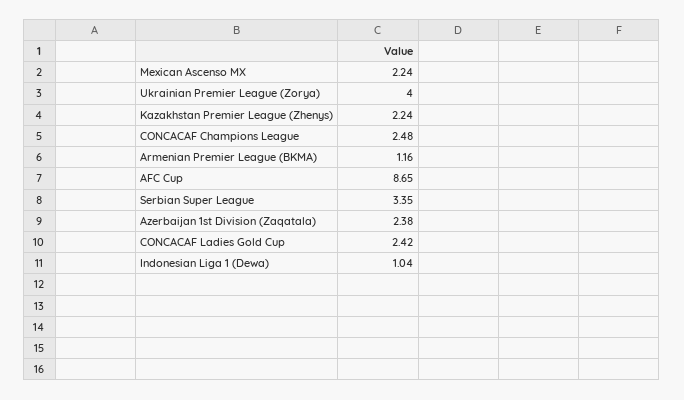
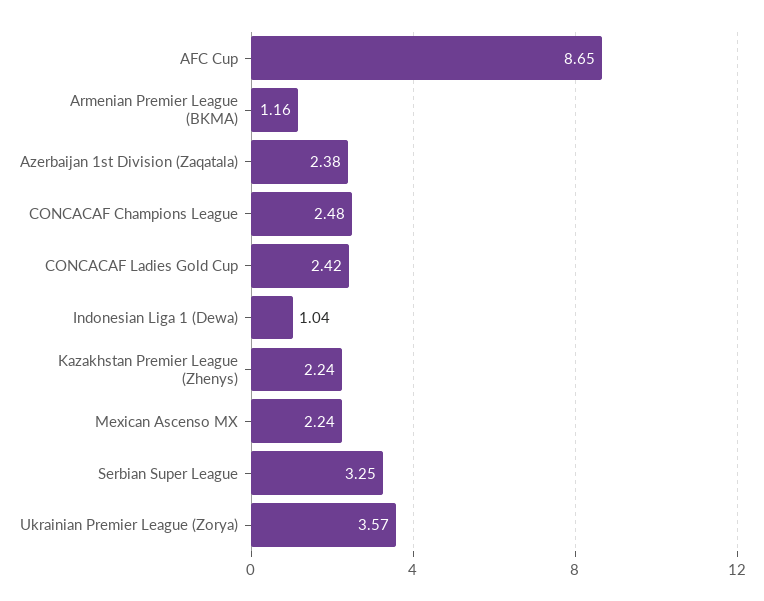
  {
    "Mexican Ascenso MX": 2.24,
-   "Ukrainian Premier League (Zorya)": 4,
+   "Ukrainian Premier League (Zorya)": 3.57,
    "Kazakhstan Premier League (Zhenys)": 2.24,
    "CONCACAF Champions League": 2.48,
    "Armenian Premier League (BKMA)": 1.16,
    "AFC Cup": 8.65,
-   "Serbian Super League": 3.35,
+   "Serbian Super League": 3.25,
    "Azerbaijan 1st Division (Zaqatala)": 2.38,
    "CONCACAF Ladies Gold Cup": 2.42,
    "Indonesian Liga 1 (Dewa)": 1.04
  }

